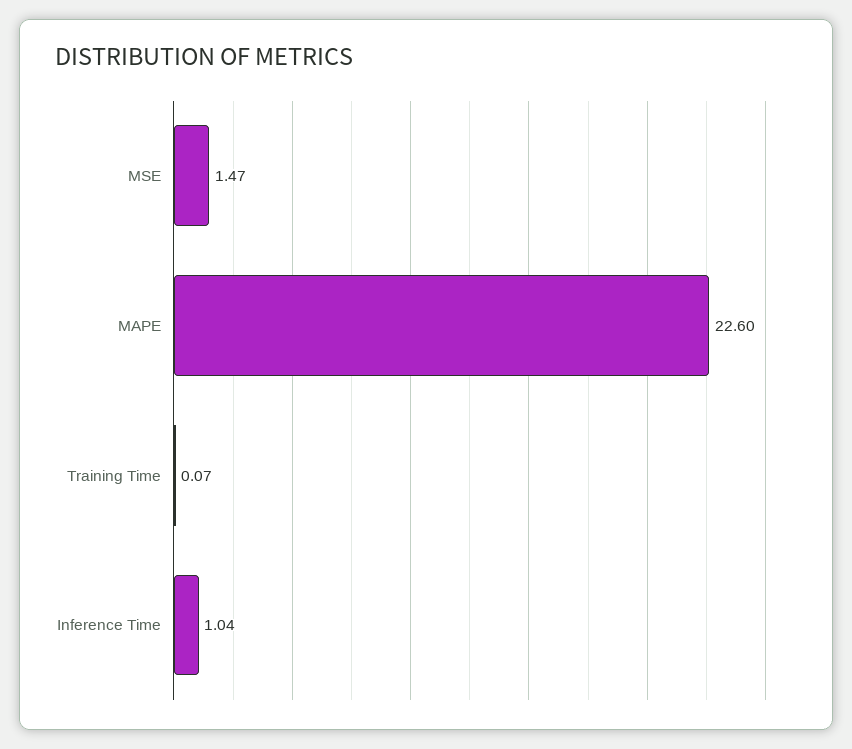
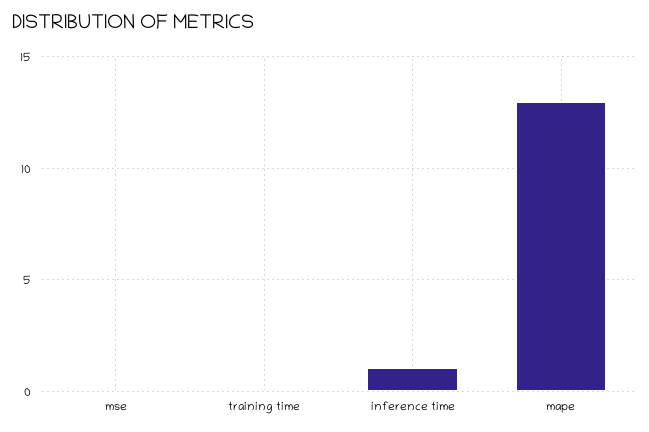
  {
-   "MSE": 1.47,
+   "MSE": 0,
-   "MAPE": 22.6,
+   "MAPE": 13,
    "Training Time": 0.07,
    "Inference Time": 1.04
  }

